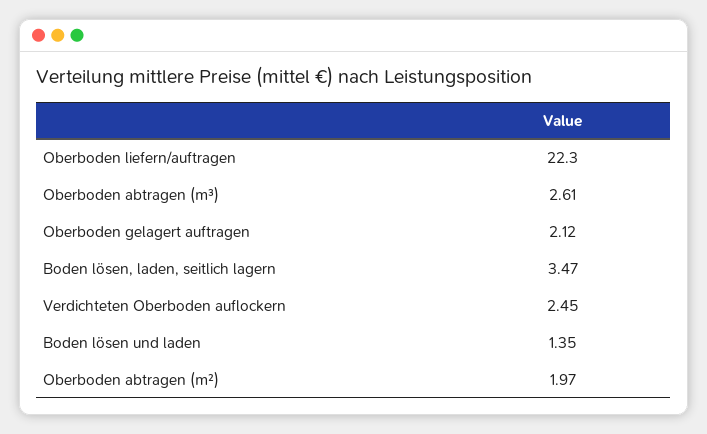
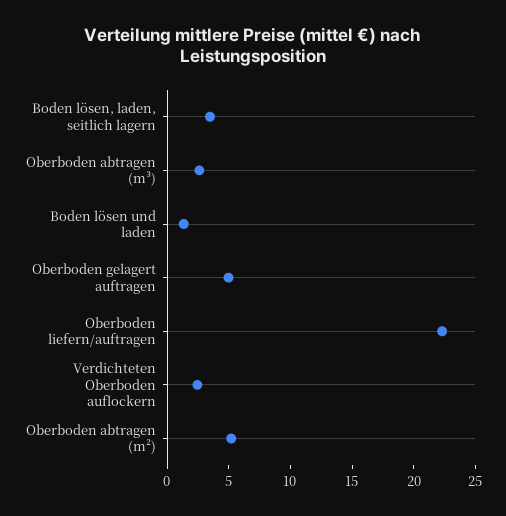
  {
    "Oberboden liefern/auftragen": 22.3,
    "Oberboden abtragen (m³)": 2.61,
-   "Oberboden gelagert auftragen": 2.12,
+   "Oberboden gelagert auftragen": 5,
    "Boden lösen, laden, seitlich lagern": 3.47,
    "Verdichteten Oberboden auflockern": 2.45,
    "Boden lösen und laden": 1.35,
-   "Oberboden abtragen (m²)": 1.97
+   "Oberboden abtragen (m²)": 5
  }

